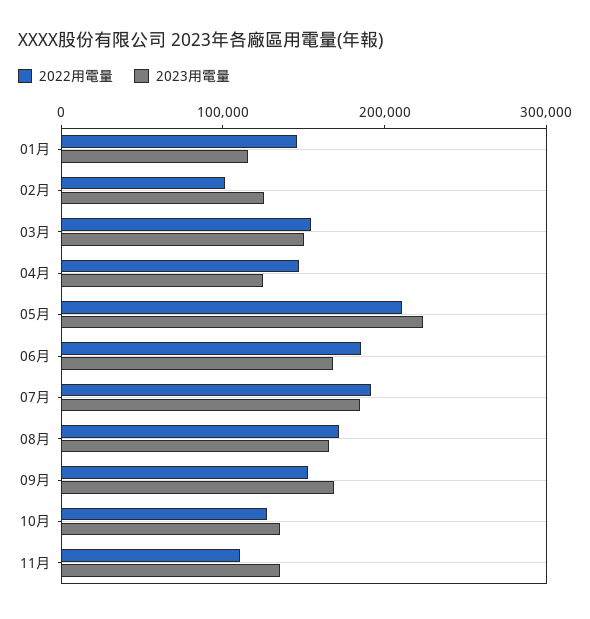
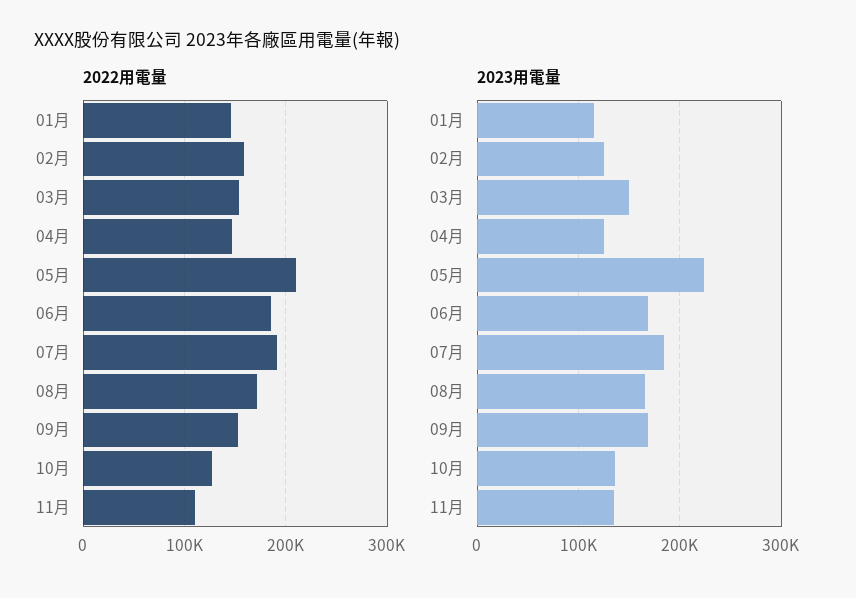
  {
    "2022用電量": {
      "01月": 150000,
-     "02月": 100000,
+     "02月": 160000,
      "03月": 150000,
      "04月": 150000,
      "05月": 210000,
      "06月": 190000,
      "07月": 190000,
      "08月": 170000,
      "09月": 150000,
      "10月": 130000,
      "11月": 110000
    },
    "2023用電量": {
      "01月": 120000,
      "02月": 130000,
      "03月": 150000,
      "04月": 120000,
      "05月": 220000,
      "06月": 170000,
      "07月": 180000,
      "08月": 170000,
      "09月": 170000,
      "10月": 140000,
      "11月": 140000
    }
  }

